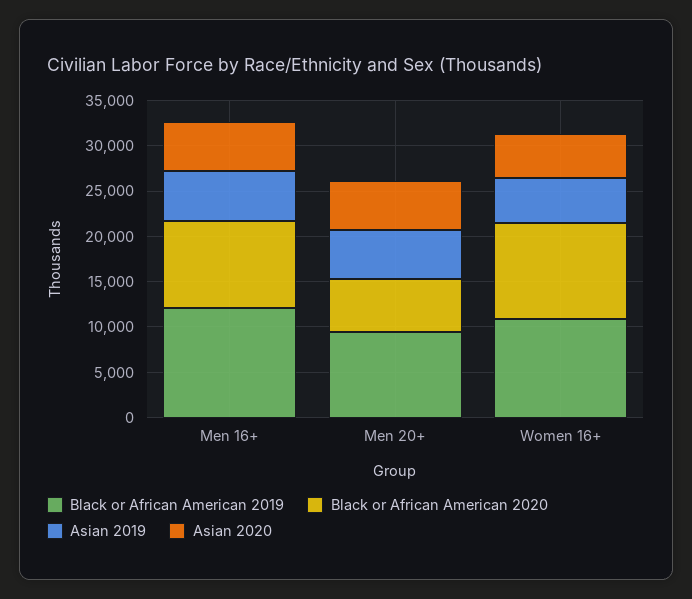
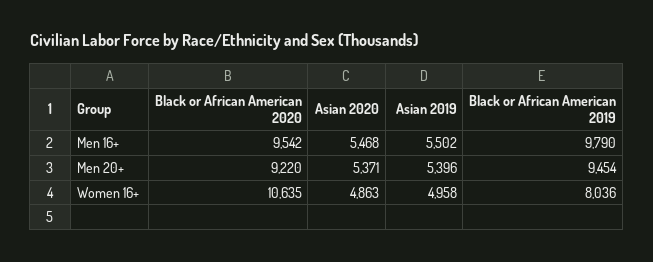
  {
    "Black or African American 2019": {
-     "Men 16+": 12000,
+     "Men 16+": 9790,
      "Men 20+": 9454,
-     "Women 16+": 11000
+     "Women 16+": 8036
    },
    "Black or African American 2020": {
      "Men 16+": 9542,
-     "Men 20+": 6000,
+     "Men 20+": 9220,
      "Women 16+": 10635
    },
    "Asian 2019": {
      "Men 16+": 5502,
      "Men 20+": 5396,
      "Women 16+": 4958
    },
    "Asian 2020": {
      "Men 16+": 5468,
      "Men 20+": 5371,
      "Women 16+": 4863
    }
  }

